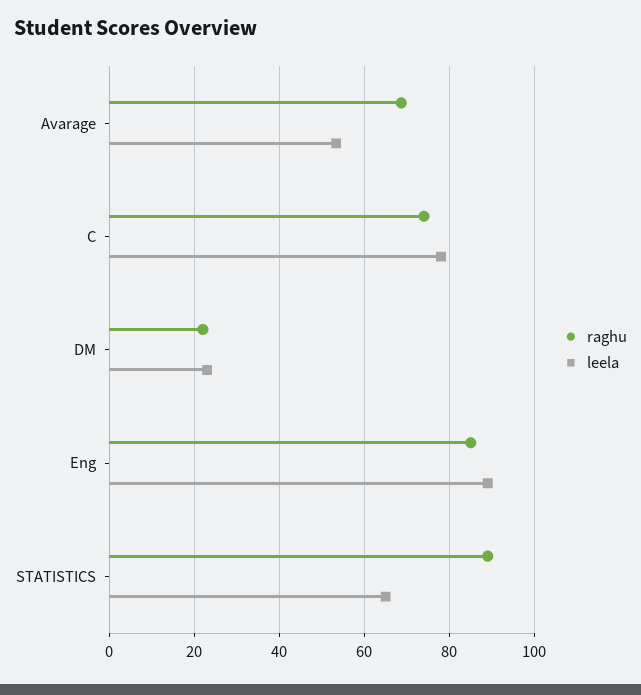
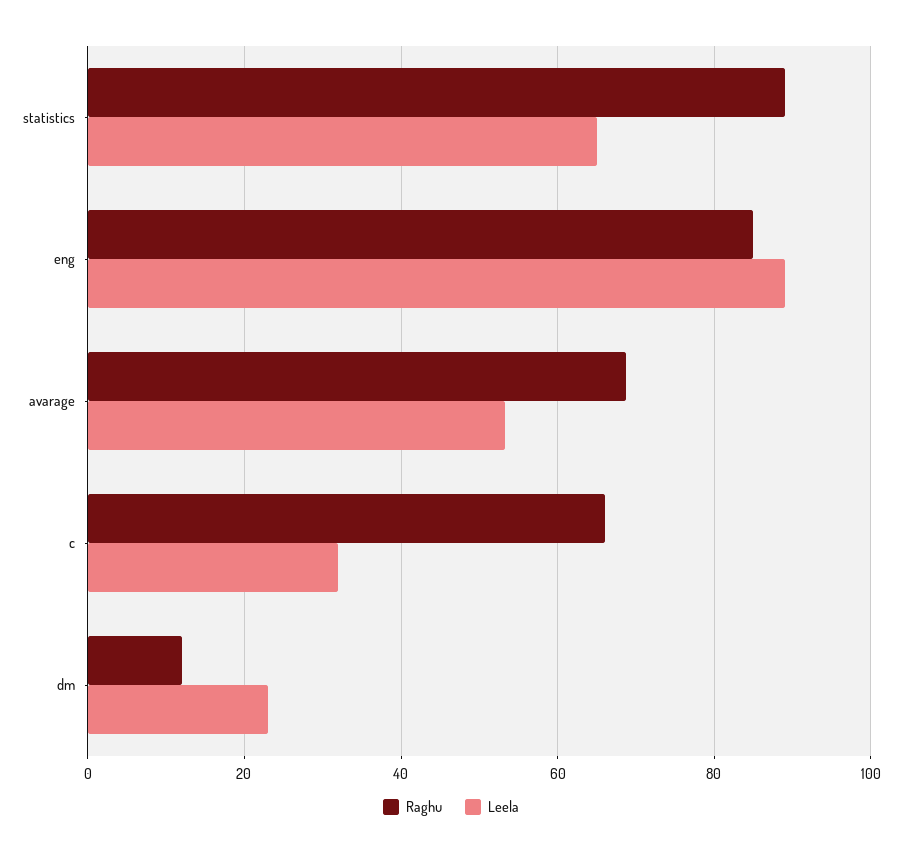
  {
    "raghu": {
      "Avarage": 68,
-     "C": 74,
+     "C": 66,
-     "DM": 22,
+     "DM": 12,
      "Eng": 86,
      "STATISTICS": 90
    },
    "leela": {
      "Avarage": 54,
-     "C": 78,
+     "C": 32,
      "DM": 24,
      "Eng": 90,
      "STATISTICS": 66
    }
  }

